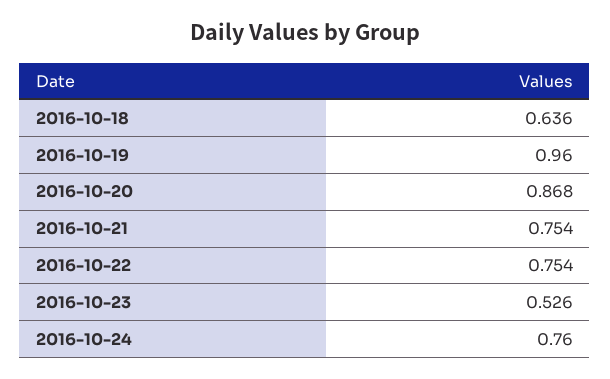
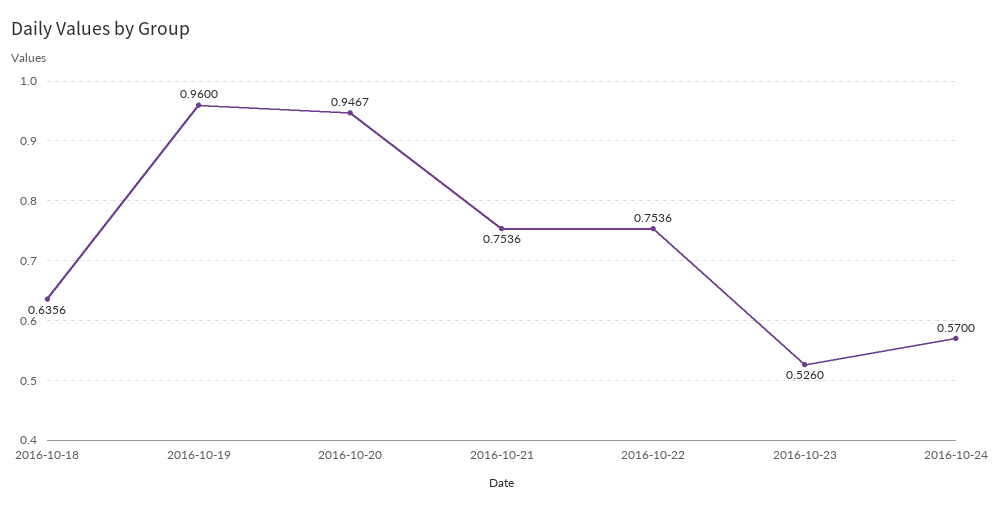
  {
    "2016-10-18": 0.6356,
    "2016-10-19": 0.96,
-   "2016-10-20": 0.868,
+   "2016-10-20": 0.9467,
    "2016-10-21": 0.7536,
    "2016-10-22": 0.7536,
    "2016-10-23": 0.526,
-   "2016-10-24": 0.76
+   "2016-10-24": 0.57
  }

